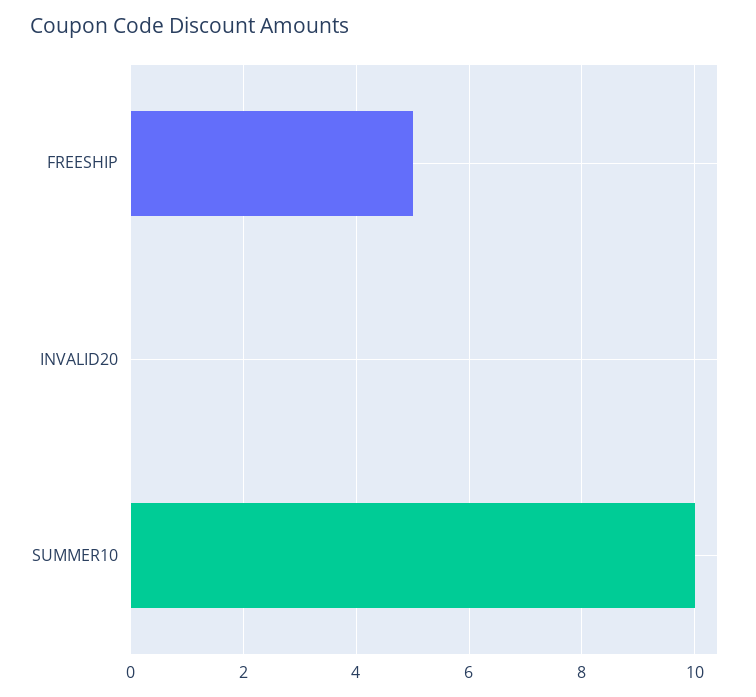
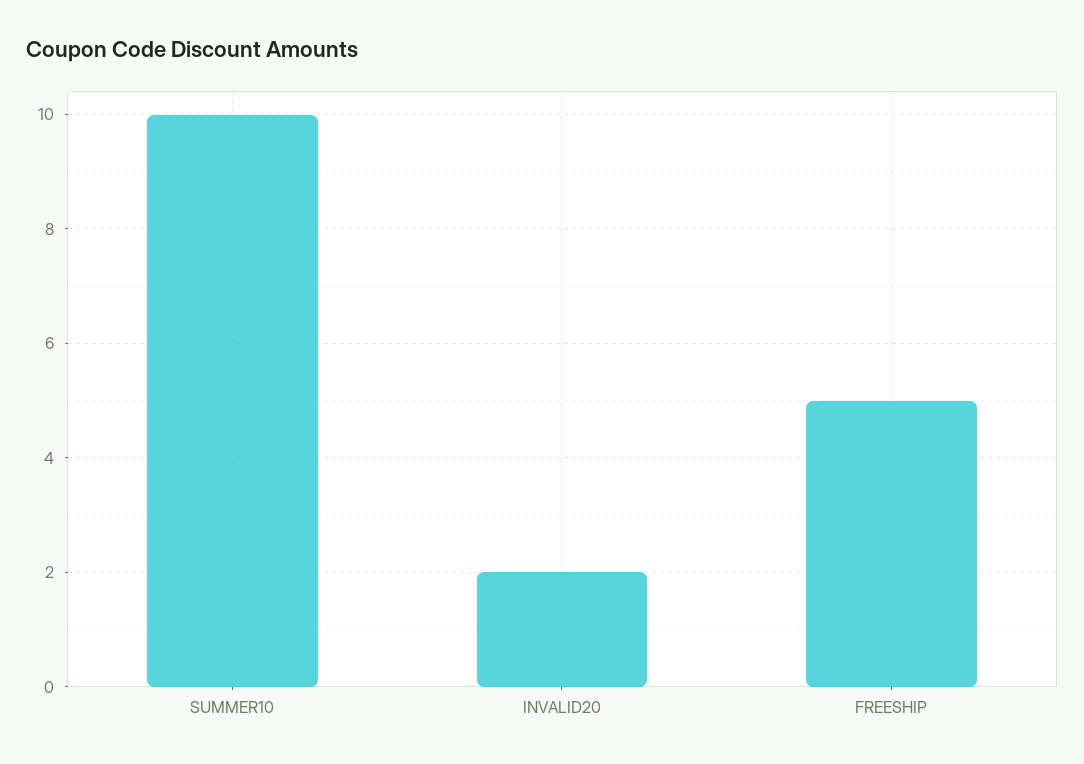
  {
    "FREESHIP": 5,
-   "INVALID20": 0,
+   "INVALID20": 2,
    "SUMMER10": 10
  }

